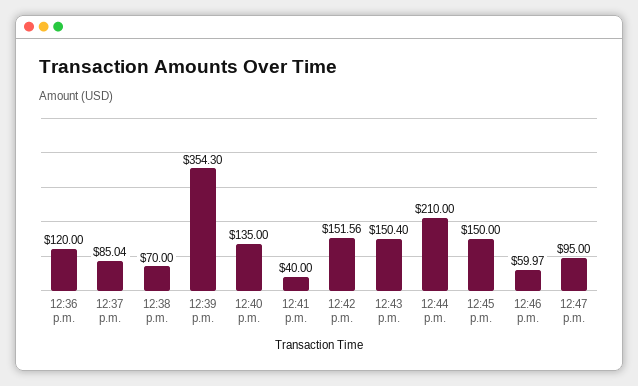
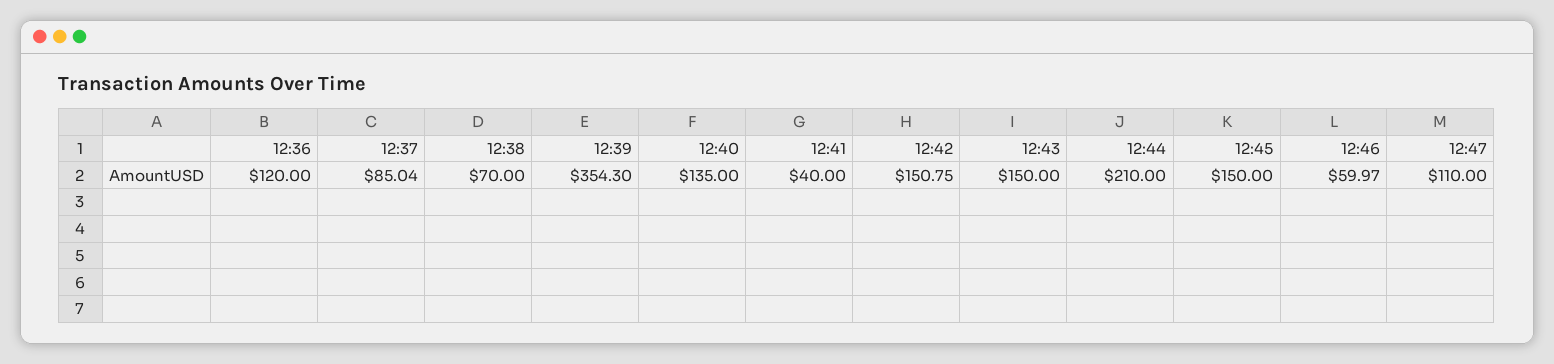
  {
    "12:36 p.m.": 120,
    "12:37 p.m.": 85.04,
    "12:38 p.m.": 70,
    "12:39 p.m.": 354.3,
    "12:40 p.m.": 135,
    "12:41 p.m.": 40,
-   "12:42 p.m.": 151.56,
+   "12:42 p.m.": 150.75,
-   "12:43 p.m.": 150.4,
+   "12:43 p.m.": 150,
    "12:44 p.m.": 210,
    "12:45 p.m.": 150,
    "12:46 p.m.": 59.97,
-   "12:47 p.m.": 95
+   "12:47 p.m.": 110
  }

